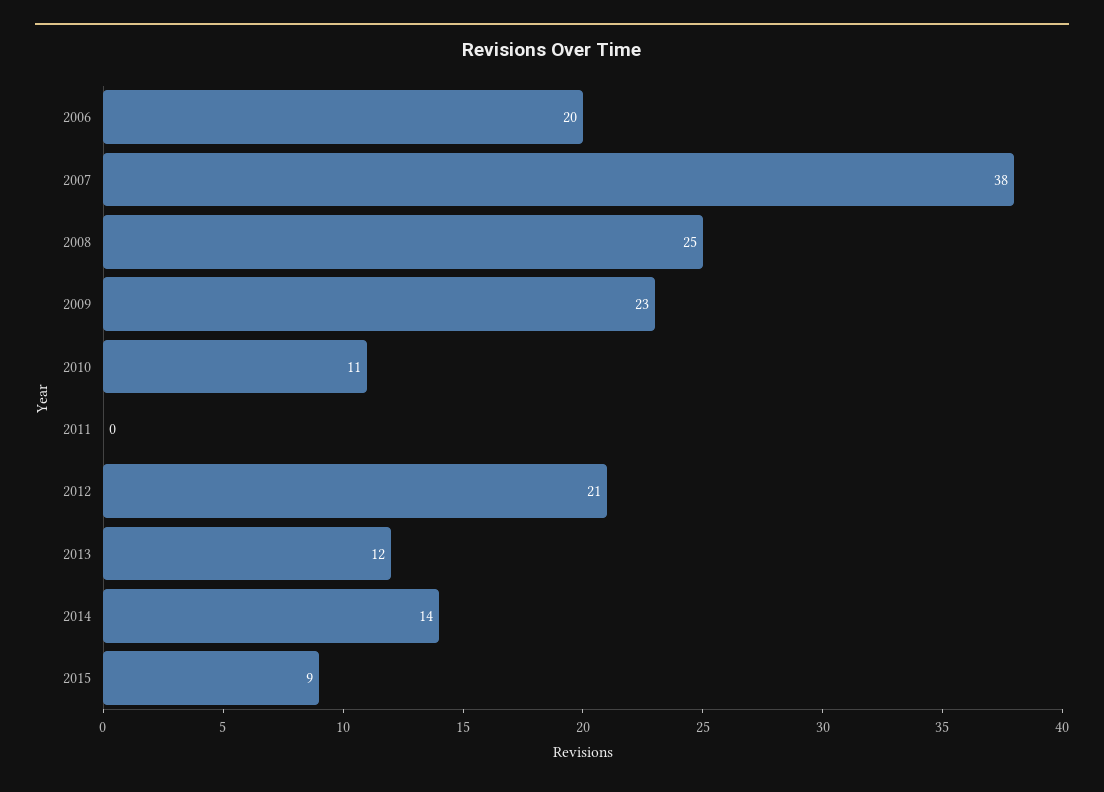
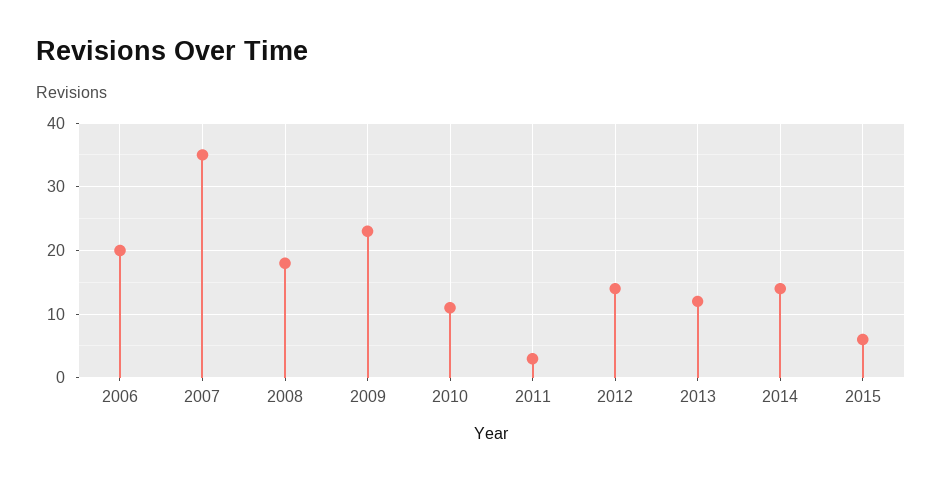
  {
    "2006": 20,
-   "2007": 38,
+   "2007": 35,
-   "2008": 25,
+   "2008": 18,
    "2009": 23,
    "2010": 11,
-   "2011": 0,
+   "2011": 3,
-   "2012": 21,
+   "2012": 14,
    "2013": 12,
    "2014": 14,
-   "2015": 9
+   "2015": 6
  }

